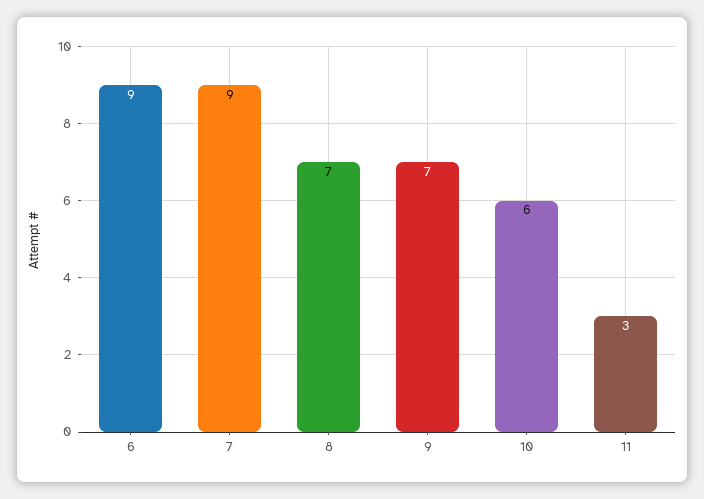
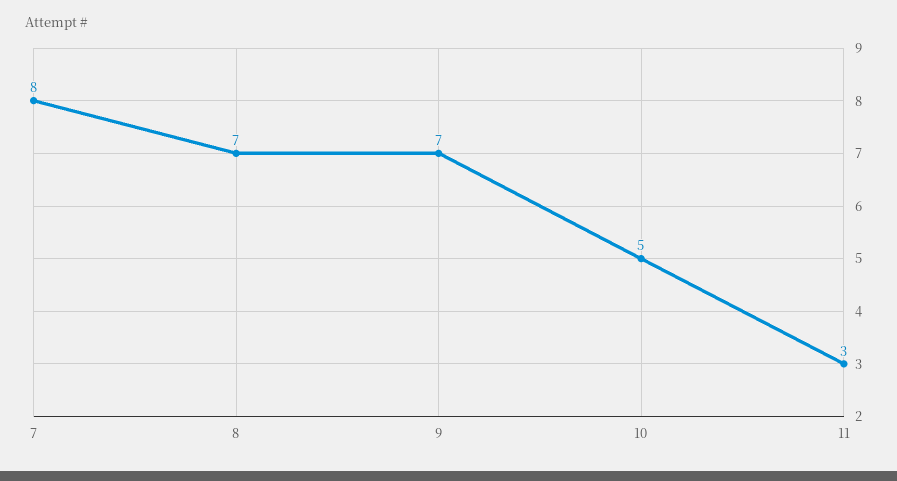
  {
-   "6": 9,
-   "7": 9,
+   "7": 8,
    "8": 7,
    "9": 7,
-   "10": 6,
+   "10": 5,
    "11": 3
  }

